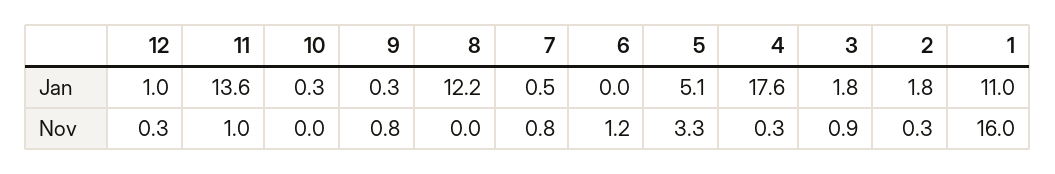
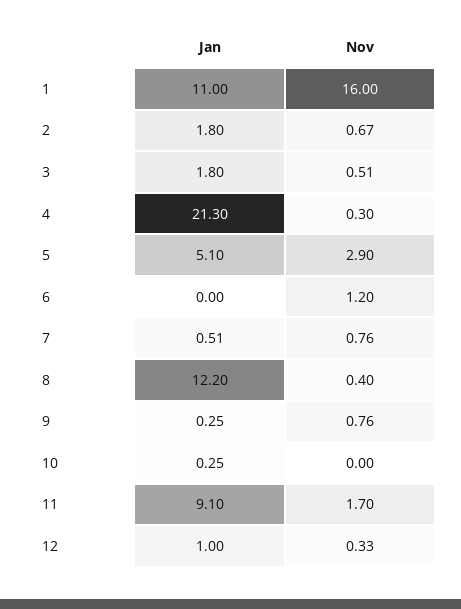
  {
    "12": {
      "Jan": 1,
      "Nov": 0.33
    },
    "11": {
-     "Jan": 13.6,
+     "Jan": 9.1,
-     "Nov": 1
+     "Nov": 1.7
    },
    "10": {
      "Jan": 0.25,
      "Nov": 0
    },
    "9": {
      "Jan": 0.25,
      "Nov": 0.76
    },
    "8": {
      "Jan": 12.2,
-     "Nov": 0
+     "Nov": 0.4
    },
    "7": {
      "Jan": 0.51,
      "Nov": 0.76
    },
    "6": {
      "Jan": 0,
      "Nov": 1.2
    },
    "5": {
      "Jan": 5.1,
-     "Nov": 3.3
+     "Nov": 2.9
    },
    "4": {
-     "Jan": 17.6,
+     "Jan": 21.3,
      "Nov": 0.3
    },
    "3": {
      "Jan": 1.8,
-     "Nov": 0.9
+     "Nov": 0.51
    },
    "2": {
      "Jan": 1.8,
-     "Nov": 0.3
+     "Nov": 0.67
    },
    "1": {
      "Jan": 11,
      "Nov": 16
    }
  }

